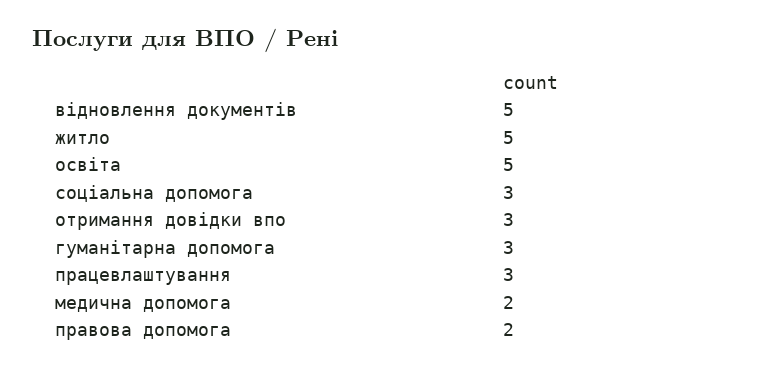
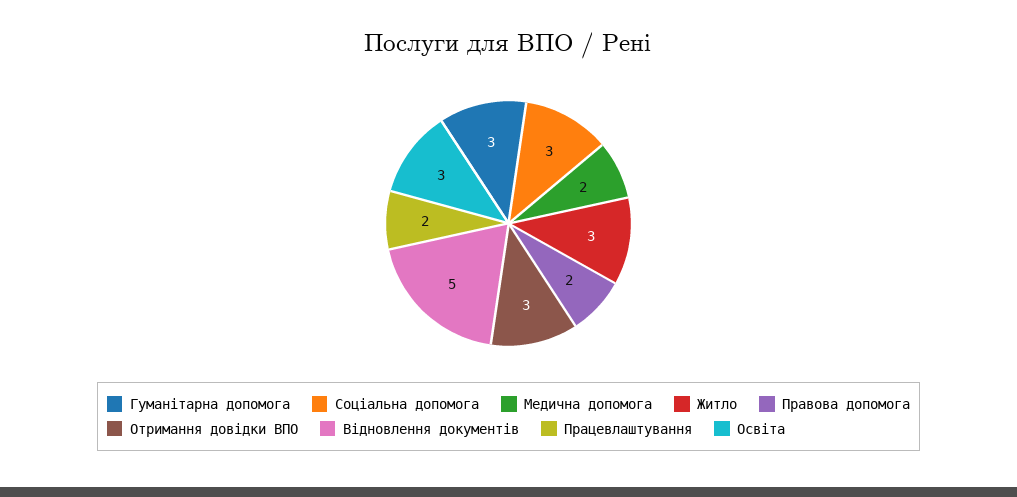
  {
    "відновлення документів": 5,
-   "житло": 5,
+   "житло": 3,
-   "освіта": 5,
+   "освіта": 3,
    "соціальна допомога": 3,
    "отримання довідки впо": 3,
    "гуманітарна допомога": 3,
-   "працевлаштування": 3,
+   "працевлаштування": 2,
    "медична допомога": 2,
    "правова допомога": 2
  }

